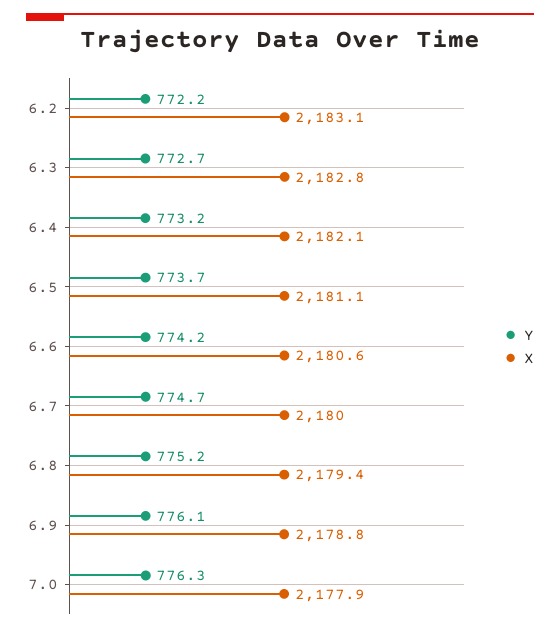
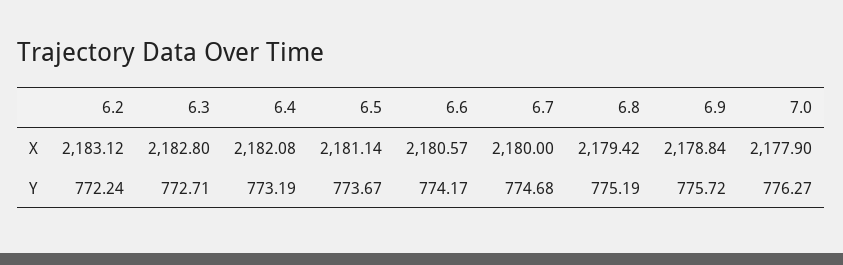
  {
    "Y": {
      "6.2": 772.24,
      "6.3": 772.71,
      "6.4": 773.19,
      "6.5": 773.67,
      "6.6": 774.17,
      "6.7": 774.68,
      "6.8": 775.19,
-     "6.9": 776.1,
+     "6.9": 775.72,
      "7.0": 776.27
    },
    "X": {
      "6.2": 2183.12,
      "6.3": 2182.8,
      "6.4": 2182.08,
      "6.5": 2181.14,
      "6.6": 2180.57,
      "6.7": 2180,
      "6.8": 2179.42,
      "6.9": 2178.84,
      "7.0": 2177.9
    }
  }

